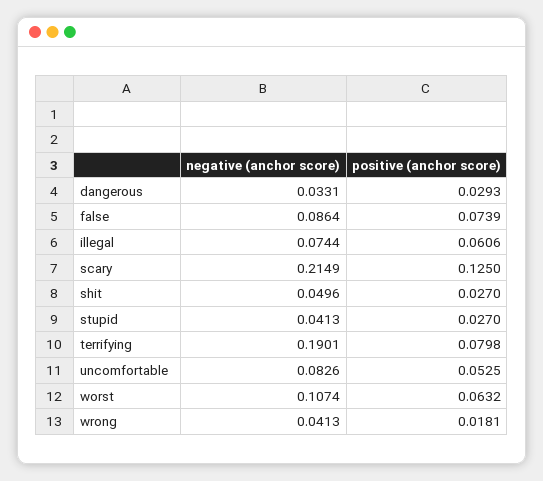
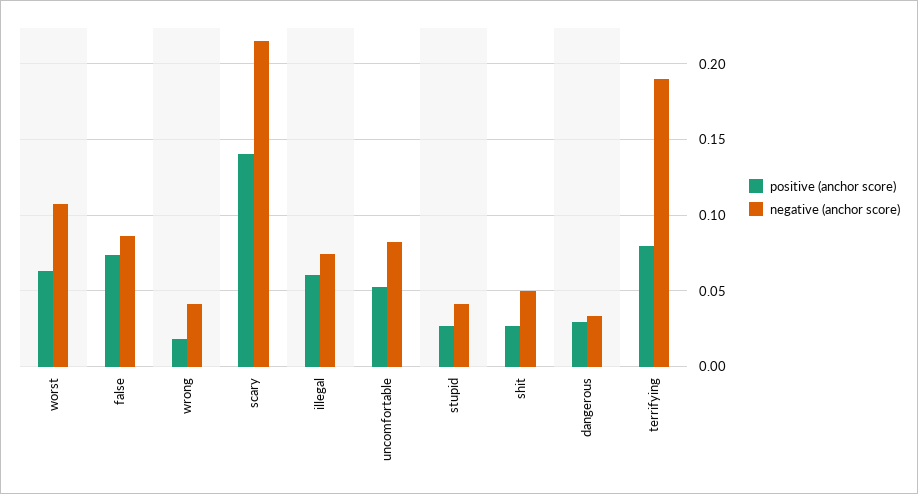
  {
    "negative (anchor score)": {
      "dangerous": 0.0331,
      "false": 0.0864,
      "illegal": 0.0744,
      "scary": 0.2149,
      "shit": 0.0496,
      "stupid": 0.0413,
      "terrifying": 0.1901,
      "uncomfortable": 0.0826,
      "worst": 0.1074,
      "wrong": 0.0413
    },
    "positive (anchor score)": {
      "dangerous": 0.0293,
      "false": 0.0739,
      "illegal": 0.0606,
-     "scary": 0.125,
+     "scary": 0.14,
      "shit": 0.027,
      "stupid": 0.027,
      "terrifying": 0.0798,
      "uncomfortable": 0.0525,
      "worst": 0.0632,
      "wrong": 0.0181
    }
  }

